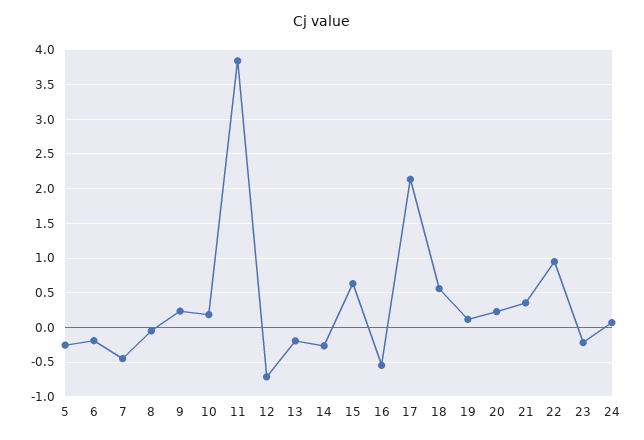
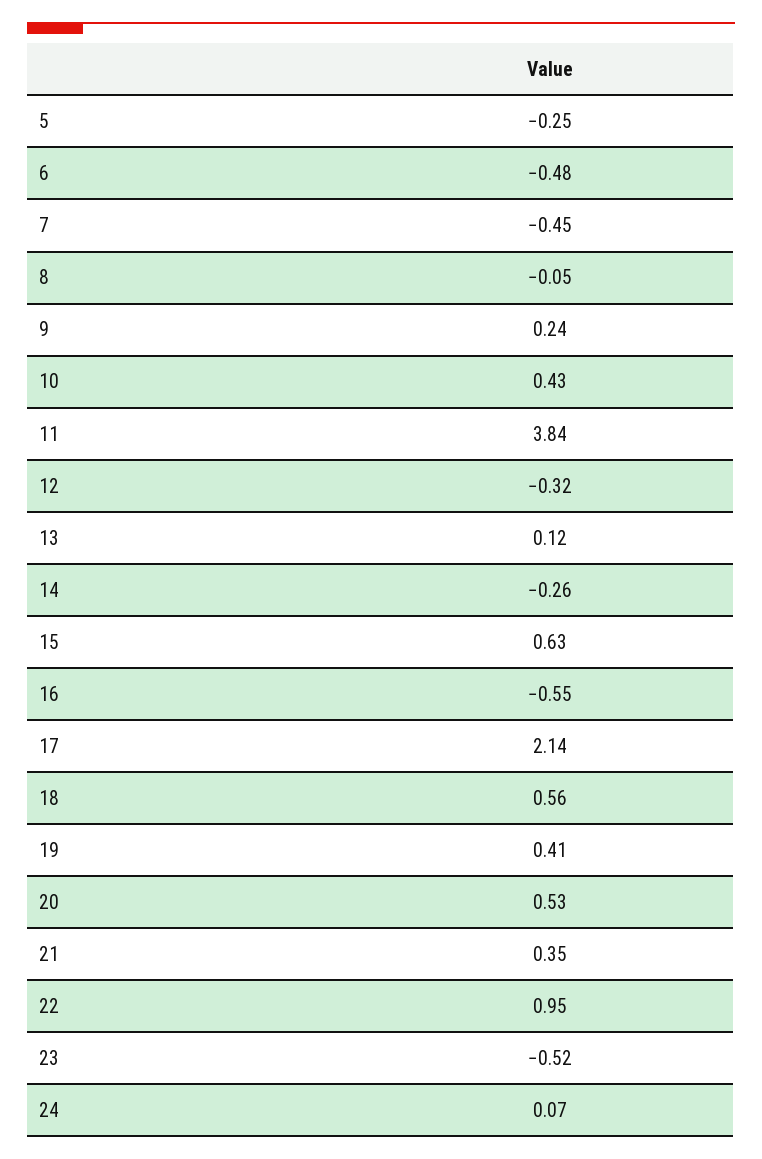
  {
    "5": -0.25,
-   "6": -0.2,
+   "6": -0.48,
    "7": -0.45,
    "8": -0.05,
    "9": 0.24,
-   "10": 0.2,
+   "10": 0.43,
    "11": 3.84,
-   "12": -0.7,
+   "12": -0.32,
-   "13": -0.2,
+   "13": 0.12,
    "14": -0.26,
    "15": 0.63,
    "16": -0.55,
    "17": 2.14,
    "18": 0.56,
-   "19": 0.1,
+   "19": 0.41,
-   "20": 0.2,
+   "20": 0.53,
    "21": 0.35,
    "22": 0.95,
-   "23": -0.2,
+   "23": -0.52,
    "24": 0.07
  }

